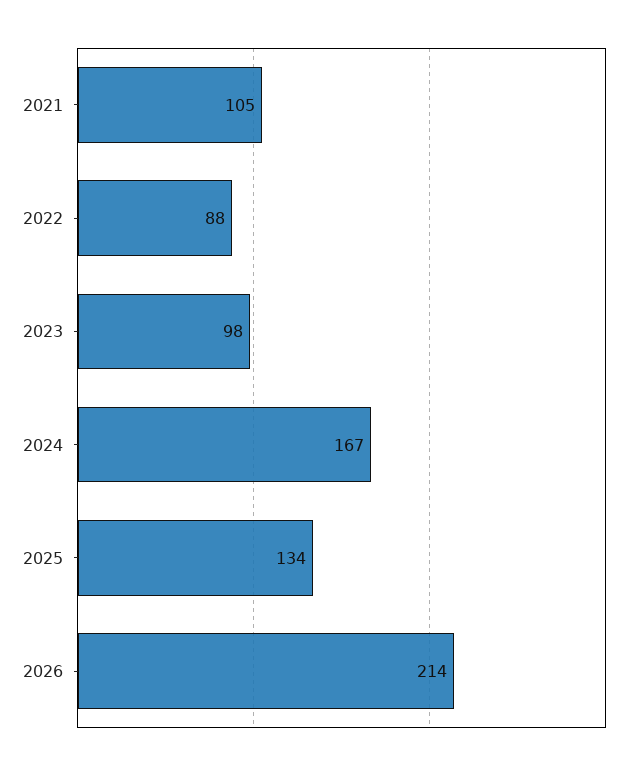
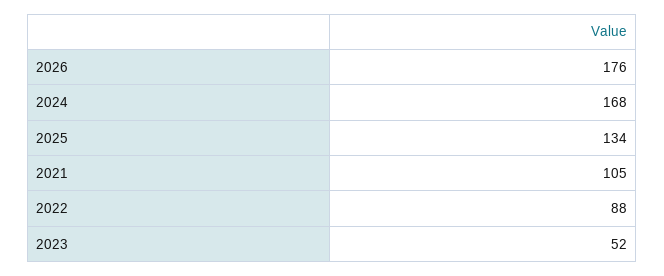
  {
    "2021": 105,
    "2022": 88,
-   "2023": 98,
+   "2023": 52,
-   "2024": 167,
+   "2024": 168,
    "2025": 134,
-   "2026": 214
+   "2026": 176
  }

